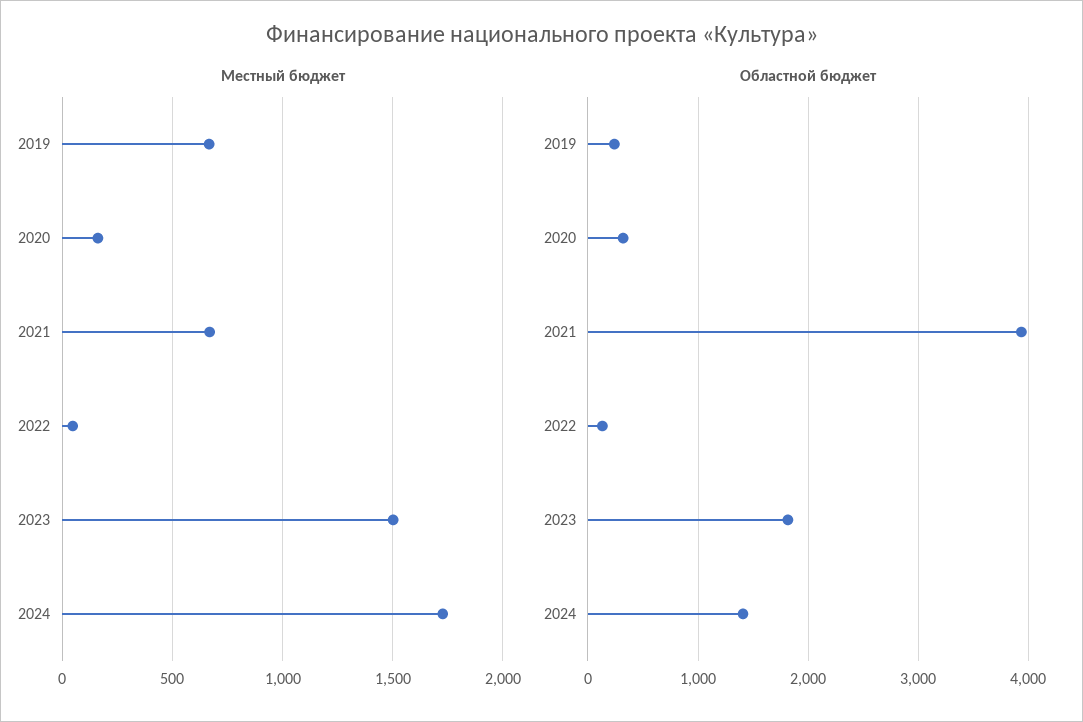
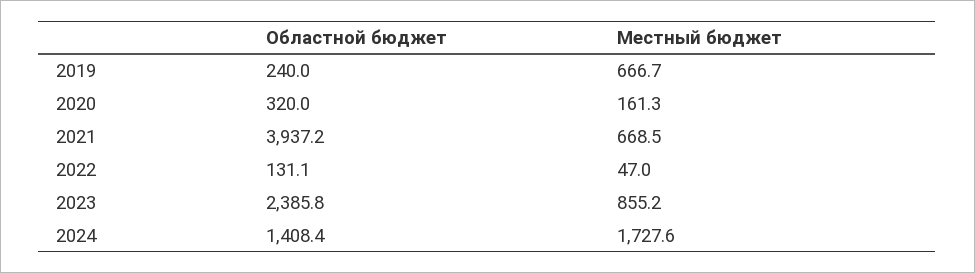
  {
    "Местный бюджет": {
      "2019": 666.7,
      "2020": 161.3,
      "2021": 668.5,
      "2022": 47,
-     "2023": 1500,
+     "2023": 855.2,
      "2024": 1727.6
    },
    "Областной бюджет": {
      "2019": 240,
      "2020": 320,
      "2021": 3937.2,
      "2022": 131.1,
-     "2023": 1800,
+     "2023": 2385.8,
      "2024": 1408.4
    }
  }

